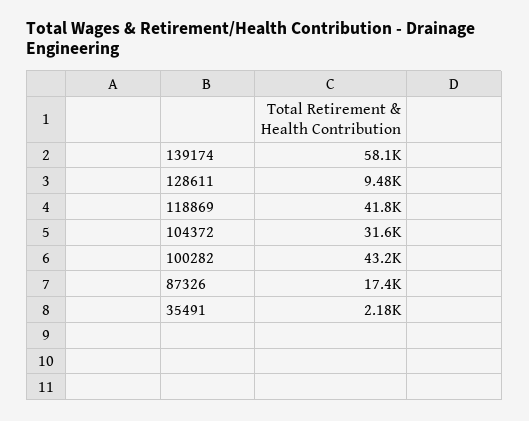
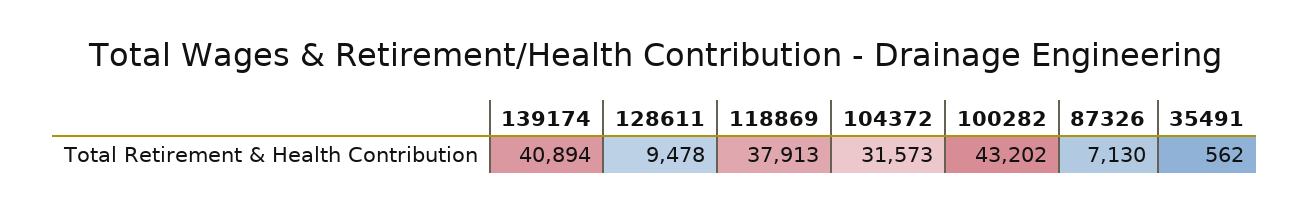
  {
-   "139174": 58100,
+   "139174": 40894,
    "128611": 9478,
-   "118869": 41800,
+   "118869": 37913,
    "104372": 31573,
    "100282": 43202,
-   "87326": 17400,
+   "87326": 7130,
-   "35491": 2180
+   "35491": 562
  }

